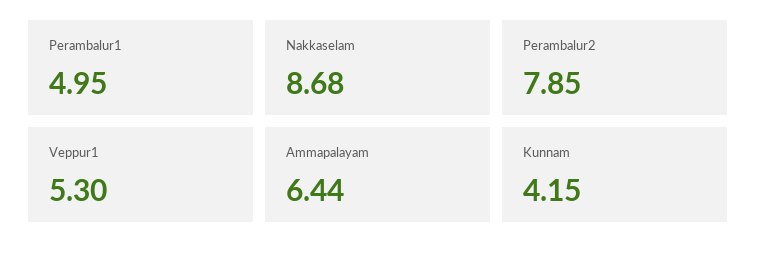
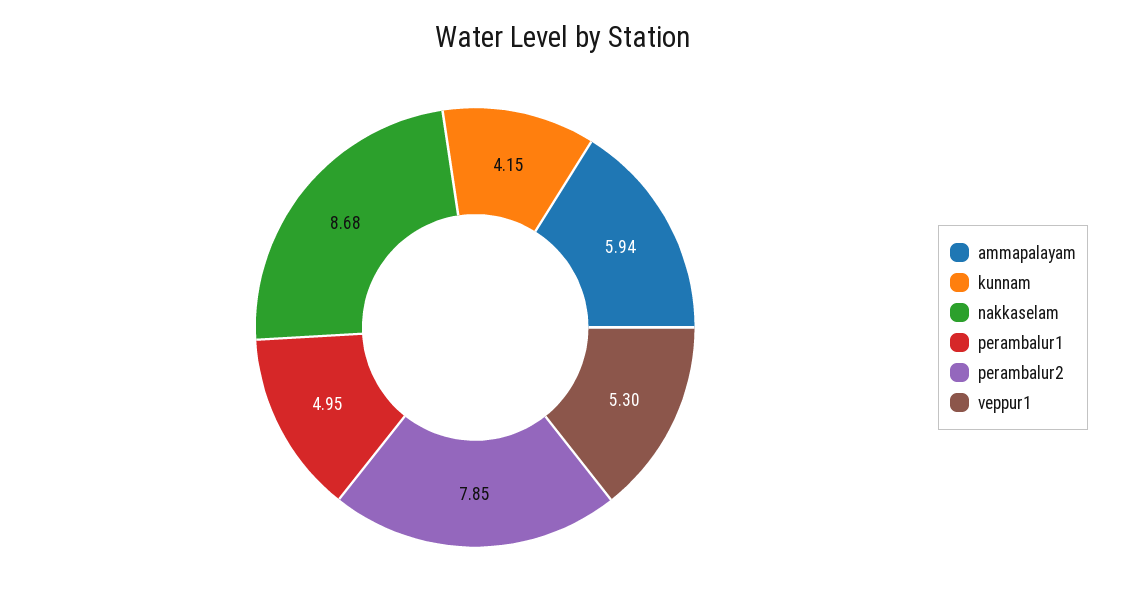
  {
    "Perambalur1": 4.95,
    "Nakkaselam": 8.68,
    "Perambalur2": 7.85,
    "Veppur1": 5.3,
-   "Ammapalayam": 6.44,
+   "Ammapalayam": 5.94,
    "Kunnam": 4.15
  }

